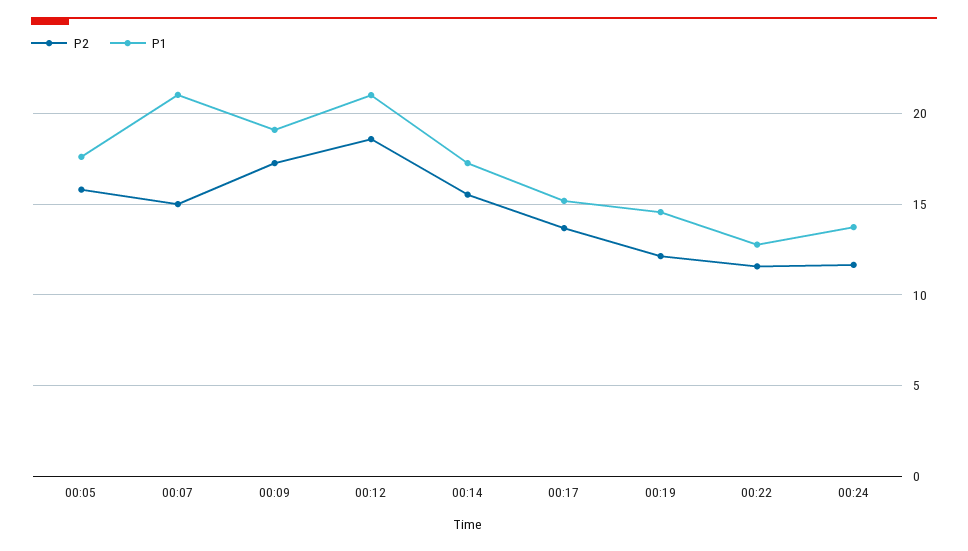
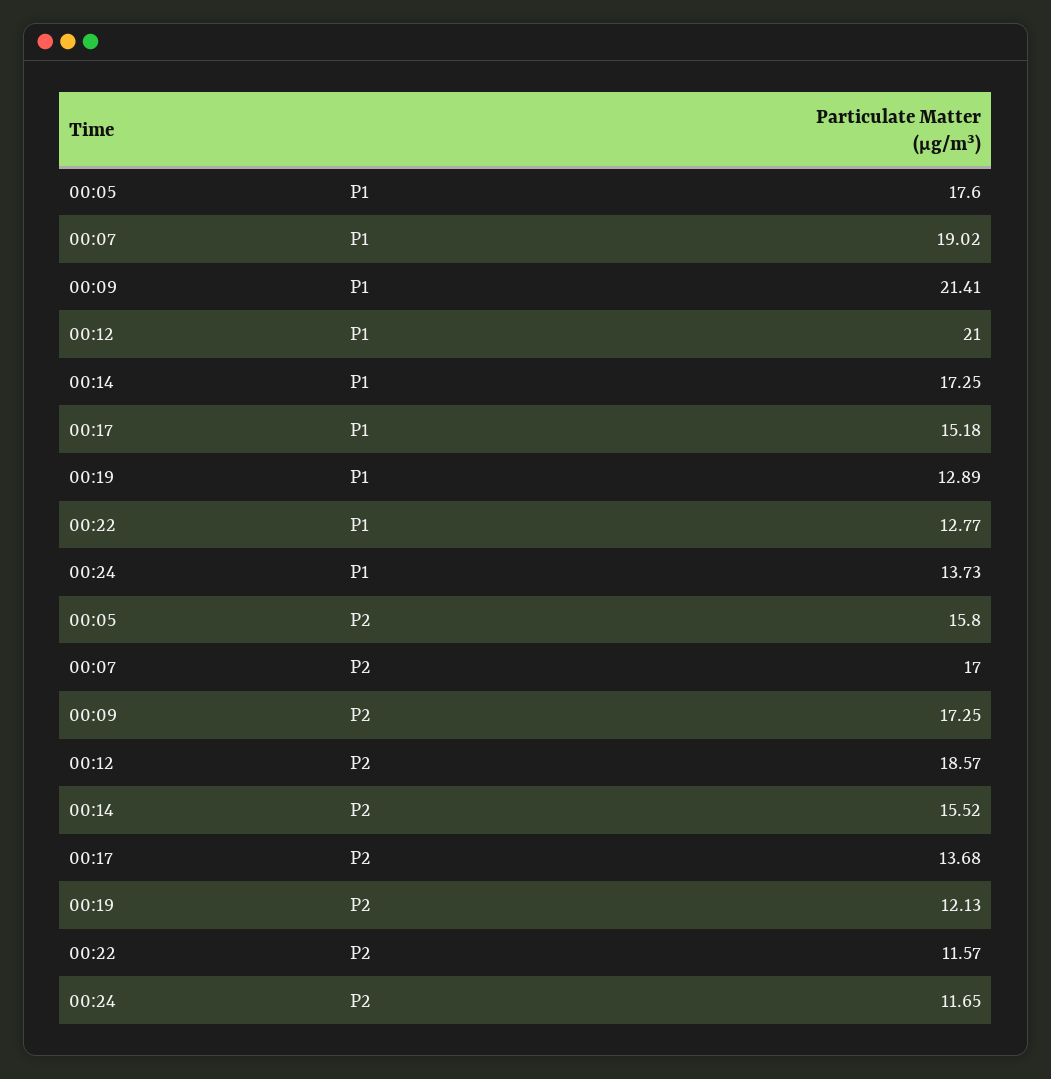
  {
    "P2": {
      "00:05": 15.8,
-     "00:07": 15,
+     "00:07": 17,
      "00:09": 17.25,
      "00:12": 18.57,
      "00:14": 15.52,
      "00:17": 13.68,
      "00:19": 12.13,
      "00:22": 11.57,
      "00:24": 11.65
    },
    "P1": {
      "00:05": 17.6,
-     "00:07": 21,
+     "00:07": 19.02,
-     "00:09": 19,
+     "00:09": 21.41,
      "00:12": 21,
      "00:14": 17.25,
      "00:17": 15.18,
-     "00:19": 14.5,
+     "00:19": 12.89,
      "00:22": 12.77,
      "00:24": 13.73
    }
  }

